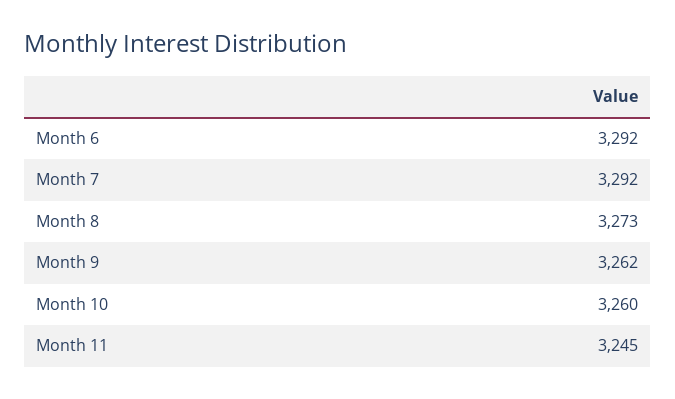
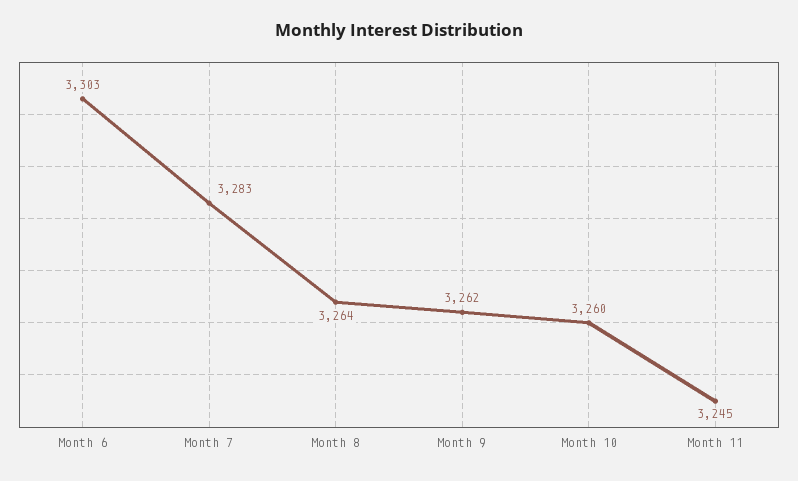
  {
-   "Month 6": 3292,
+   "Month 6": 3303,
-   "Month 7": 3292,
+   "Month 7": 3283,
-   "Month 8": 3273,
+   "Month 8": 3264,
    "Month 9": 3262,
    "Month 10": 3260,
    "Month 11": 3245
  }

